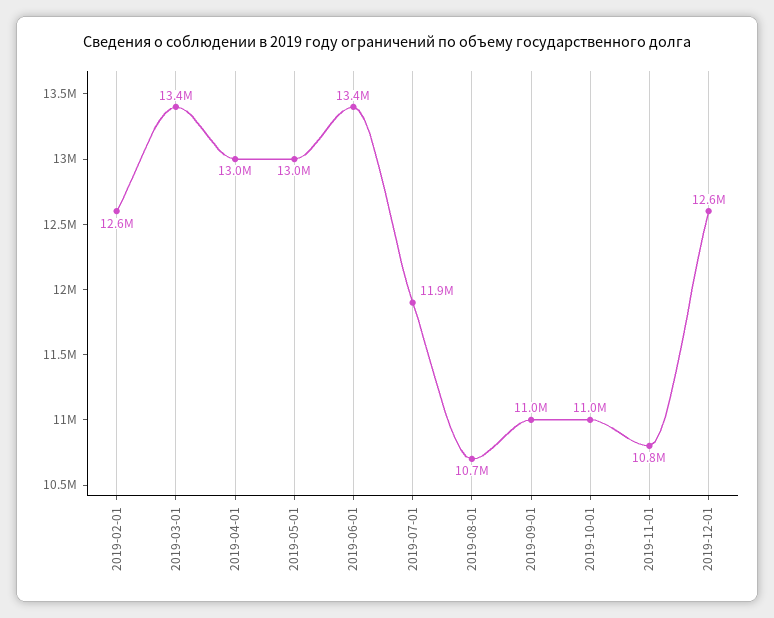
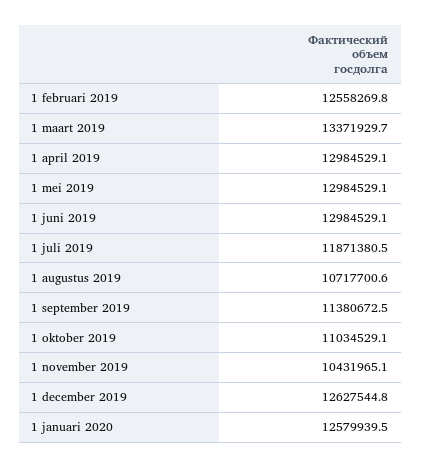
  {
    "2019-02-01": 12558269.8,
    "2019-03-01": 13371929.7,
    "2019-04-01": 12984529.1,
    "2019-05-01": 12984529.1,
-   "2019-06-01": 13400000,
+   "2019-06-01": 12984529.1,
    "2019-07-01": 11871380.5,
    "2019-08-01": 10717700.6,
-   "2019-09-01": 11000000,
+   "2019-09-01": 11380672.5,
    "2019-10-01": 11034529.1,
-   "2019-11-01": 10800000,
+   "2019-11-01": 10431965.1,
-   "2019-12-01": 12627544.8
+   "2019-12-01": 12627544.8,
+   "1 januari 2020": 12579939.5
  }

